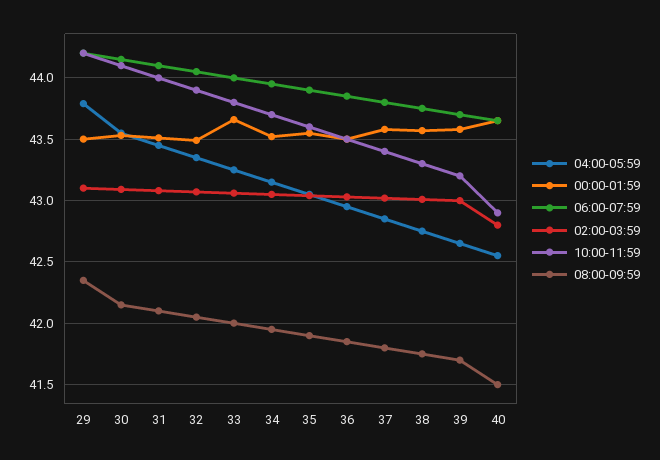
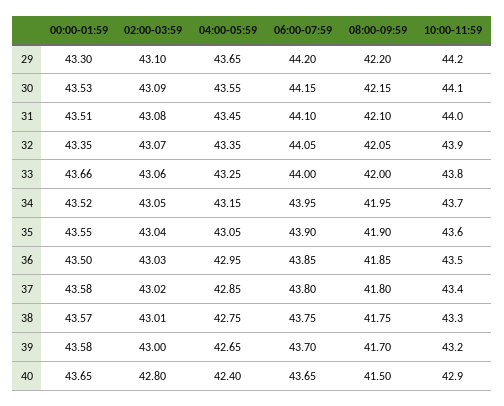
  {
    "04:00-05:59": {
-     "29": 43.8,
+     "29": 43.65,
      "30": 43.55,
      "31": 43.45,
      "32": 43.35,
      "33": 43.25,
      "34": 43.15,
      "35": 43.05,
      "36": 42.95,
      "37": 42.85,
      "38": 42.75,
      "39": 42.65,
-     "40": 42.55
+     "40": 42.4
    },
    "00:00-01:59": {
-     "29": 43.5,
+     "29": 43.3,
      "30": 43.53,
      "31": 43.51,
-     "32": 43.5,
+     "32": 43.35,
      "33": 43.66,
      "34": 43.52,
      "35": 43.55,
      "36": 43.5,
      "37": 43.58,
      "38": 43.57,
      "39": 43.58,
      "40": 43.65
    },
    "06:00-07:59": {
      "29": 44.2,
      "30": 44.15,
      "31": 44.1,
      "32": 44.05,
      "33": 44,
      "34": 43.95,
      "35": 43.9,
      "36": 43.85,
      "37": 43.8,
      "38": 43.75,
      "39": 43.7,
      "40": 43.65
    },
    "02:00-03:59": {
      "29": 43.1,
      "30": 43.09,
      "31": 43.08,
      "32": 43.07,
      "33": 43.06,
      "34": 43.05,
      "35": 43.04,
      "36": 43.03,
      "37": 43.02,
      "38": 43.01,
      "39": 43,
      "40": 42.8
    },
    "10:00-11:59": {
      "29": 44.2,
      "30": 44.1,
      "31": 44,
      "32": 43.9,
      "33": 43.8,
      "34": 43.7,
      "35": 43.6,
      "36": 43.5,
      "37": 43.4,
      "38": 43.3,
      "39": 43.2,
      "40": 42.9
    },
    "08:00-09:59": {
-     "29": 42.35,
+     "29": 42.2,
      "30": 42.15,
      "31": 42.1,
      "32": 42.05,
      "33": 42,
      "34": 41.95,
      "35": 41.9,
      "36": 41.85,
      "37": 41.8,
      "38": 41.75,
      "39": 41.7,
      "40": 41.5
    }
  }

